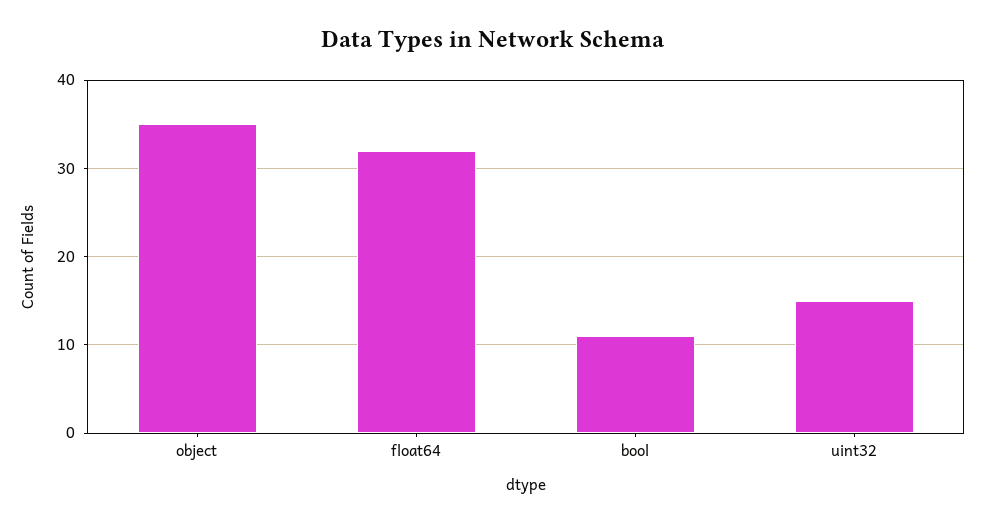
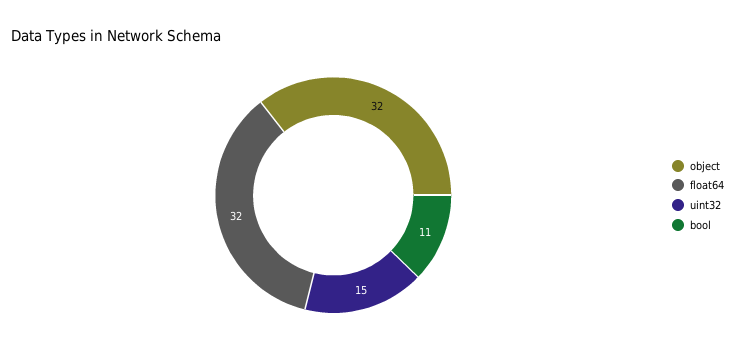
  {
-   "object": 35,
+   "object": 32,
    "float64": 32,
    "bool": 11,
    "uint32": 15
  }

